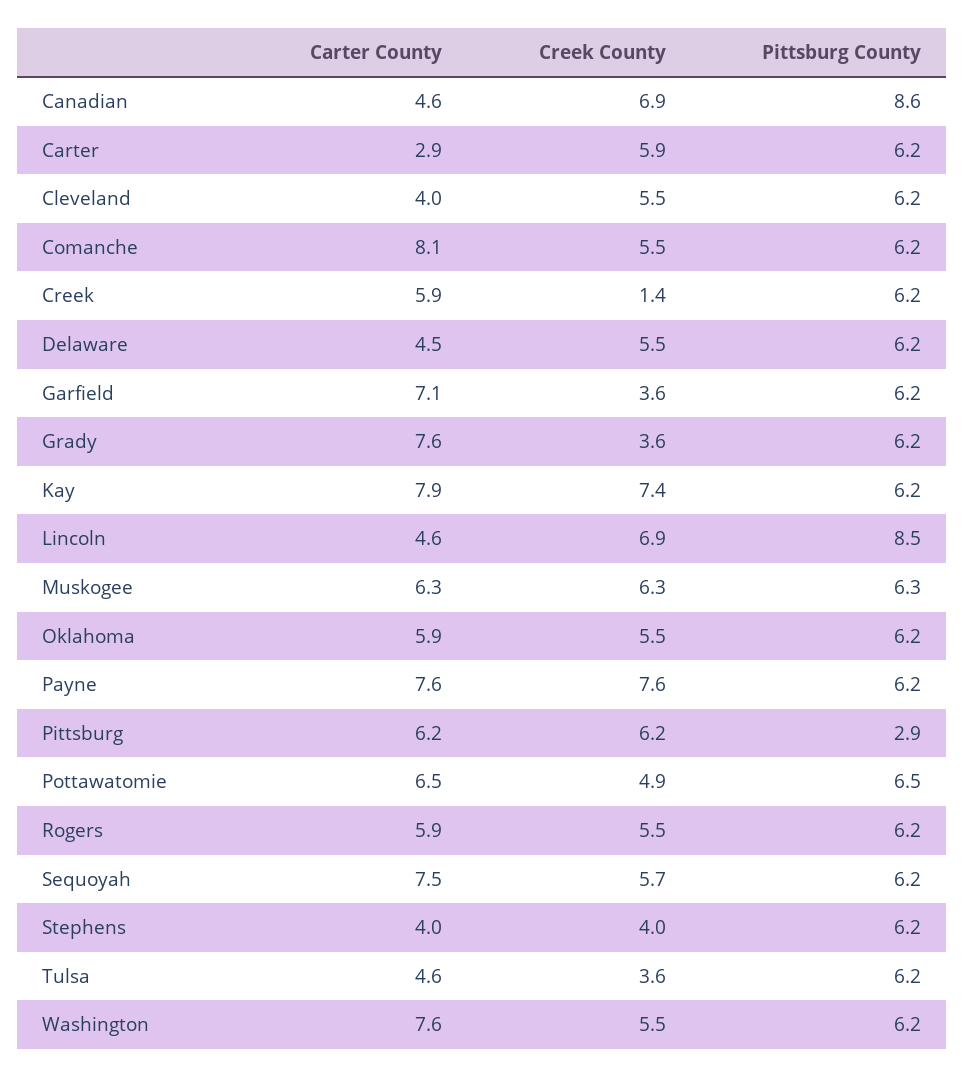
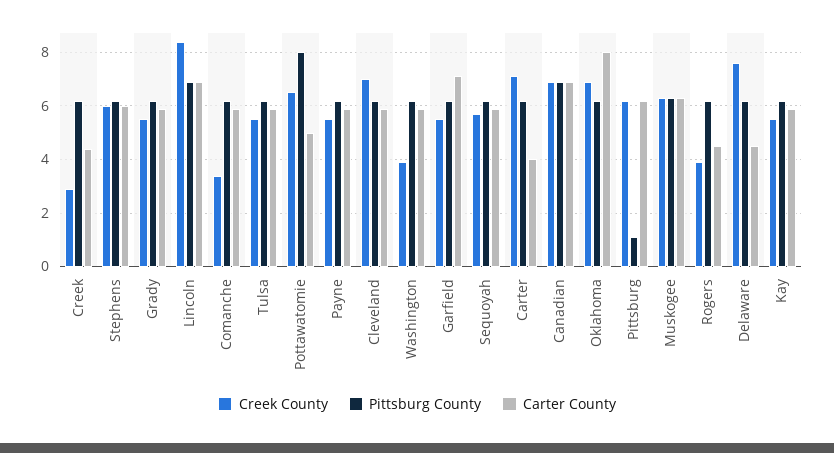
  {
    "Carter County": {
-     "Canadian": 4.6,
+     "Canadian": 7,
-     "Carter": 2.9,
+     "Carter": 4,
-     "Cleveland": 4,
+     "Cleveland": 6,
-     "Comanche": 8.1,
+     "Comanche": 6,
-     "Creek": 5.9,
+     "Creek": 4.5,
      "Delaware": 4.5,
      "Garfield": 7.1,
-     "Grady": 7.6,
+     "Grady": 6,
-     "Kay": 7.9,
+     "Kay": 6,
-     "Lincoln": 4.6,
+     "Lincoln": 7,
      "Muskogee": 6.3,
-     "Oklahoma": 5.9,
+     "Oklahoma": 8,
-     "Payne": 7.6,
+     "Payne": 6,
      "Pittsburg": 6.2,
-     "Pottawatomie": 6.5,
+     "Pottawatomie": 5,
-     "Rogers": 5.9,
+     "Rogers": 4.5,
-     "Sequoyah": 7.5,
+     "Sequoyah": 6,
-     "Stephens": 4,
+     "Stephens": 6,
-     "Tulsa": 4.6,
+     "Tulsa": 6,
-     "Washington": 7.6
+     "Washington": 6
    },
    "Creek County": {
      "Canadian": 6.9,
-     "Carter": 5.9,
+     "Carter": 7,
-     "Cleveland": 5.5,
+     "Cleveland": 7,
-     "Comanche": 5.5,
+     "Comanche": 3.5,
-     "Creek": 1.4,
+     "Creek": 3,
-     "Delaware": 5.5,
+     "Delaware": 7.5,
-     "Garfield": 3.6,
+     "Garfield": 5.5,
-     "Grady": 3.6,
+     "Grady": 5.5,
-     "Kay": 7.4,
+     "Kay": 5.5,
-     "Lincoln": 6.9,
+     "Lincoln": 8.5,
      "Muskogee": 6.3,
-     "Oklahoma": 5.5,
+     "Oklahoma": 7,
-     "Payne": 7.6,
+     "Payne": 5.5,
      "Pittsburg": 6.2,
-     "Pottawatomie": 4.9,
+     "Pottawatomie": 6.5,
-     "Rogers": 5.5,
+     "Rogers": 4,
      "Sequoyah": 5.7,
-     "Stephens": 4,
+     "Stephens": 6,
-     "Tulsa": 3.6,
+     "Tulsa": 5.5,
-     "Washington": 5.5
+     "Washington": 4
    },
    "Pittsburg County": {
-     "Canadian": 8.6,
+     "Canadian": 7,
      "Carter": 6.2,
      "Cleveland": 6.2,
      "Comanche": 6.2,
      "Creek": 6.2,
      "Delaware": 6.2,
      "Garfield": 6.2,
      "Grady": 6.2,
      "Kay": 6.2,
-     "Lincoln": 8.5,
+     "Lincoln": 7,
      "Muskogee": 6.3,
      "Oklahoma": 6.2,
      "Payne": 6.2,
-     "Pittsburg": 2.9,
+     "Pittsburg": 1,
-     "Pottawatomie": 6.5,
+     "Pottawatomie": 8,
      "Rogers": 6.2,
      "Sequoyah": 6.2,
      "Stephens": 6.2,
      "Tulsa": 6.2,
      "Washington": 6.2
    }
  }

